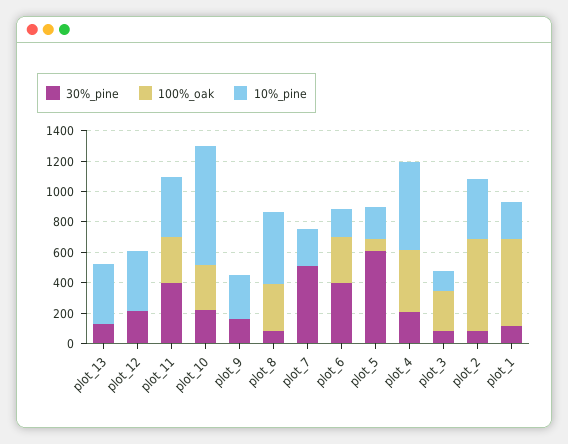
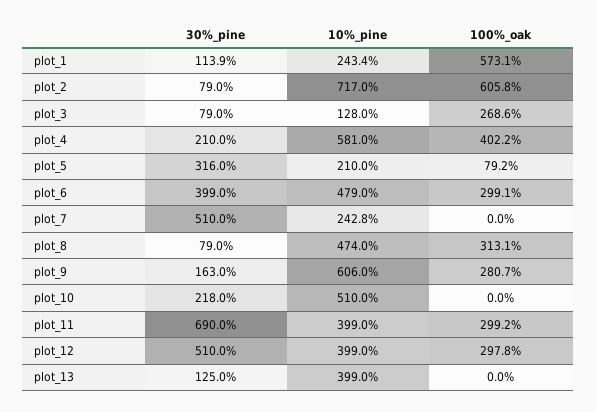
  {
    "30%_pine": {
      "plot_13": 125,
-     "plot_12": 200,
+     "plot_12": 510,
-     "plot_11": 400,
+     "plot_11": 690,
      "plot_10": 218,
      "plot_9": 163,
      "plot_8": 79,
      "plot_7": 510,
      "plot_6": 399,
-     "plot_5": 600,
+     "plot_5": 316,
      "plot_4": 210,
      "plot_3": 79,
      "plot_2": 79,
      "plot_1": 113.9
    },
    "100%_oak": {
      "plot_13": 0,
-     "plot_12": 0,
+     "plot_12": 297.8,
      "plot_11": 299.2,
-     "plot_10": 300,
+     "plot_10": 0,
-     "plot_9": 0,
+     "plot_9": 280.7,
      "plot_8": 313.1,
      "plot_7": 0,
      "plot_6": 299.1,
      "plot_5": 79.2,
      "plot_4": 402.2,
      "plot_3": 268.6,
      "plot_2": 605.8,
      "plot_1": 573.1
    },
    "10%_pine": {
      "plot_13": 399,
      "plot_12": 399,
      "plot_11": 399,
-     "plot_10": 800,
+     "plot_10": 510,
-     "plot_9": 300,
+     "plot_9": 606,
      "plot_8": 474,
      "plot_7": 242.8,
-     "plot_6": 200,
+     "plot_6": 479,
      "plot_5": 210,
      "plot_4": 581,
      "plot_3": 128,
-     "plot_2": 400,
+     "plot_2": 717,
      "plot_1": 243.4
    }
  }

